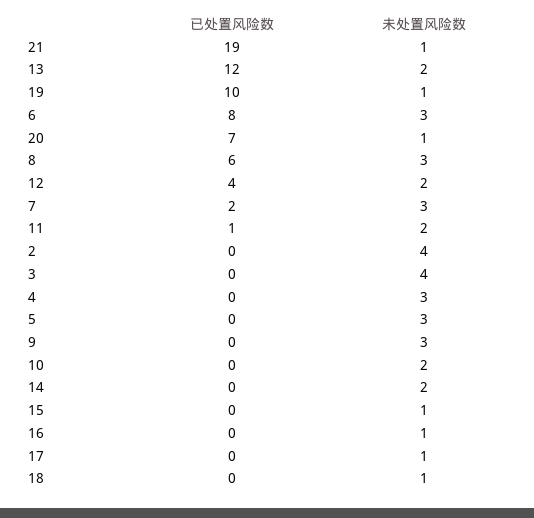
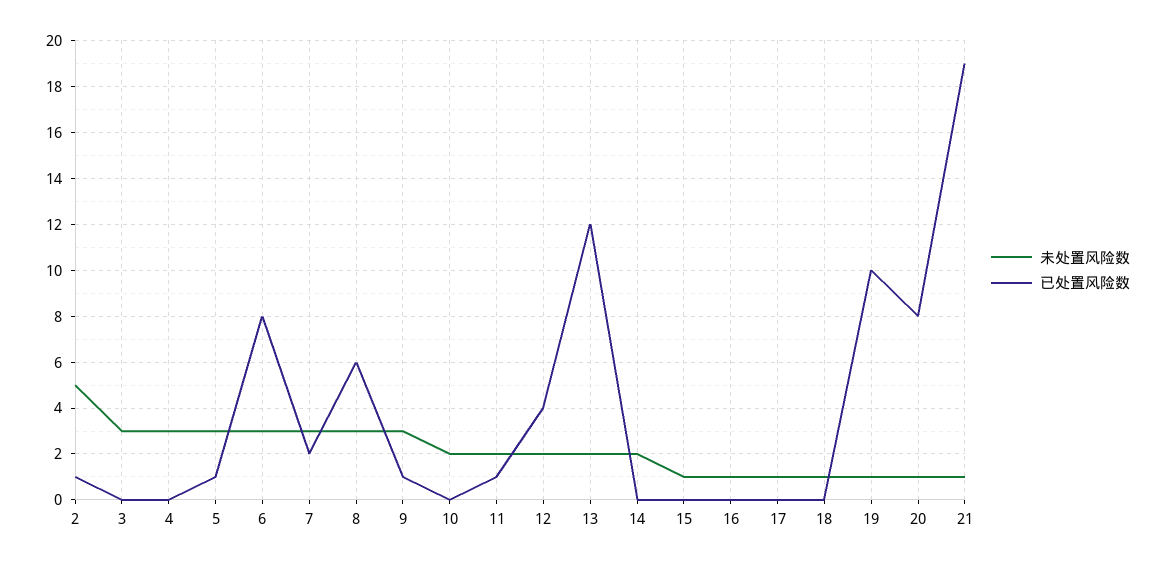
  {
    "已处置风险数": {
      "21": 19,
      "13": 12,
      "19": 10,
      "6": 8,
-     "20": 7,
+     "20": 8,
      "8": 6,
      "12": 4,
      "7": 2,
      "11": 1,
-     "2": 0,
+     "2": 1,
      "3": 0,
      "4": 0,
-     "5": 0,
+     "5": 1,
-     "9": 0,
+     "9": 1,
      "10": 0,
      "14": 0,
      "15": 0,
      "16": 0,
      "17": 0,
      "18": 0
    },
    "未处置风险数": {
      "21": 1,
      "13": 2,
      "19": 1,
      "6": 3,
      "20": 1,
      "8": 3,
      "12": 2,
      "7": 3,
      "11": 2,
-     "2": 4,
+     "2": 5,
-     "3": 4,
+     "3": 3,
      "4": 3,
      "5": 3,
      "9": 3,
      "10": 2,
      "14": 2,
      "15": 1,
      "16": 1,
      "17": 1,
      "18": 1
    }
  }

